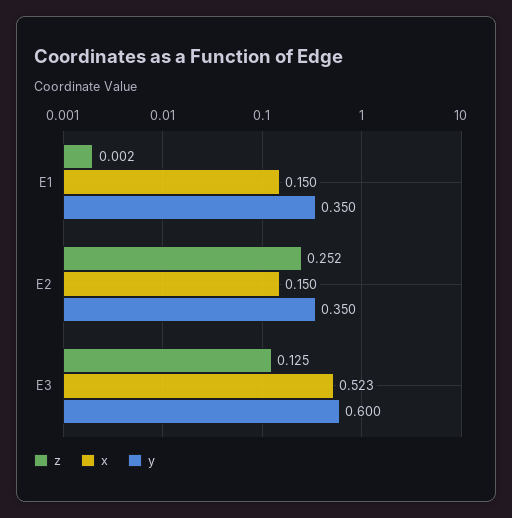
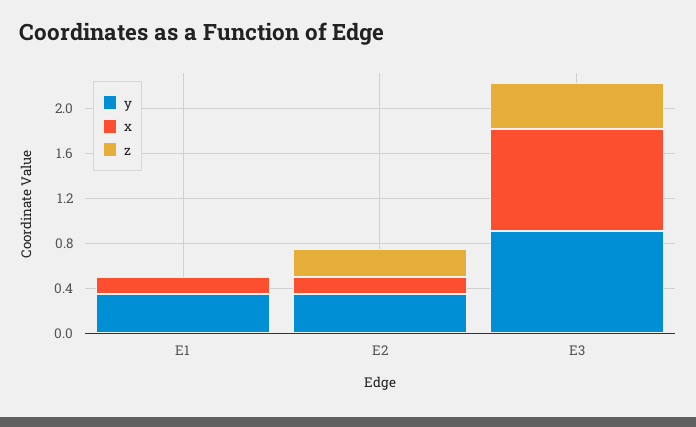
  {
    "z": {
      "E1": 0.002,
      "E2": 0.252,
-     "E3": 0.125
+     "E3": 0.4
    },
    "x": {
      "E1": 0.15,
      "E2": 0.15,
-     "E3": 0.523
+     "E3": 0.9
    },
    "y": {
      "E1": 0.35,
      "E2": 0.35,
-     "E3": 0.6
+     "E3": 0.9
    }
  }

